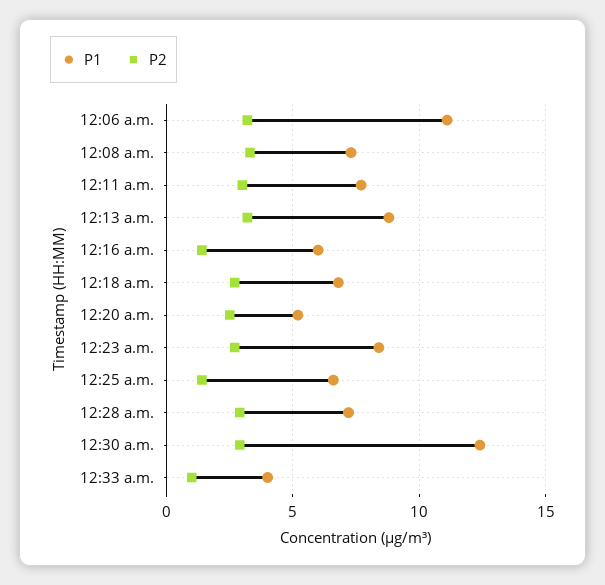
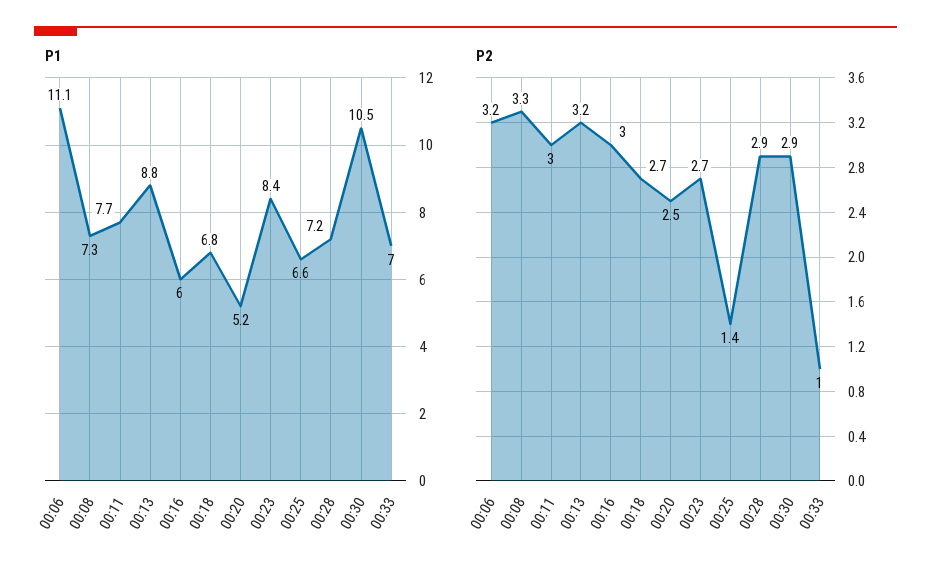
  {
    "P1": {
      "12:06 a.m.": 11.1,
      "12:08 a.m.": 7.3,
      "12:11 a.m.": 7.7,
      "12:13 a.m.": 8.8,
      "12:16 a.m.": 6,
      "12:18 a.m.": 6.8,
      "12:20 a.m.": 5.2,
      "12:23 a.m.": 8.4,
      "12:25 a.m.": 6.6,
      "12:28 a.m.": 7.2,
-     "12:30 a.m.": 12.5,
+     "12:30 a.m.": 10.5,
-     "12:33 a.m.": 4
+     "12:33 a.m.": 7
    },
    "P2": {
      "12:06 a.m.": 3.2,
      "12:08 a.m.": 3.3,
      "12:11 a.m.": 3,
      "12:13 a.m.": 3.2,
-     "12:16 a.m.": 1.5,
+     "12:16 a.m.": 3,
      "12:18 a.m.": 2.7,
      "12:20 a.m.": 2.5,
      "12:23 a.m.": 2.7,
      "12:25 a.m.": 1.4,
      "12:28 a.m.": 2.9,
      "12:30 a.m.": 2.9,
      "12:33 a.m.": 1
    }
  }

